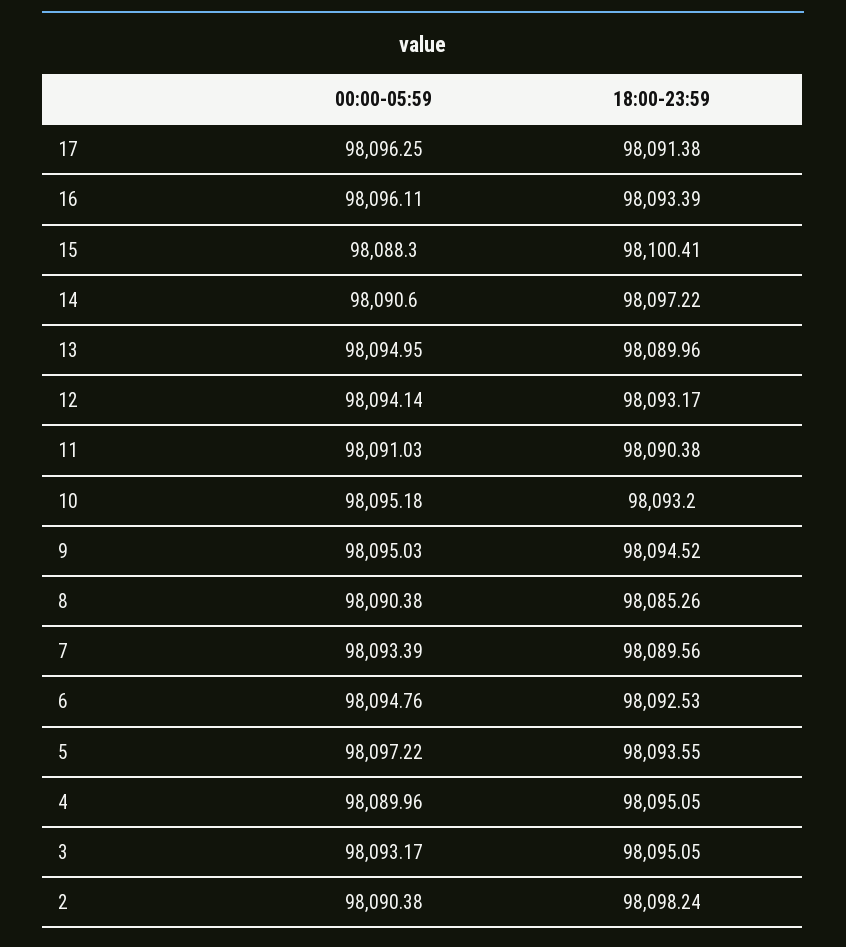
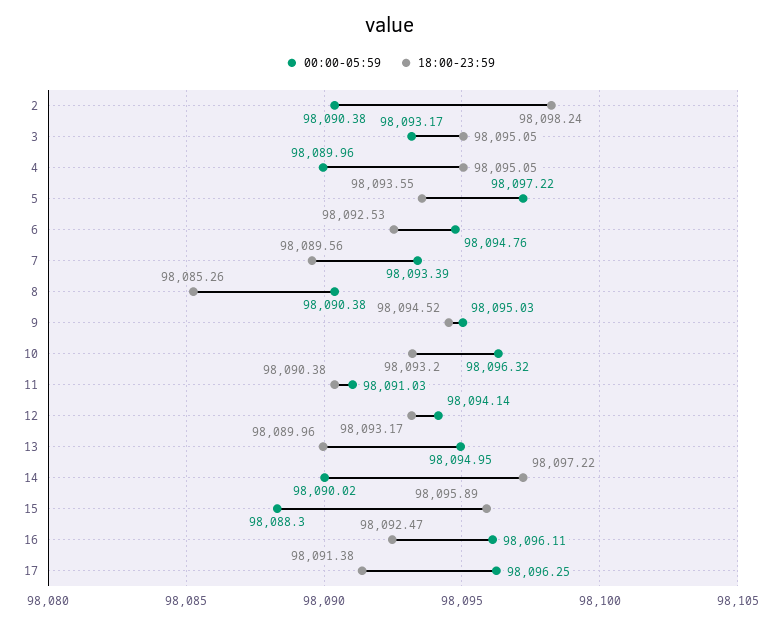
  {
    "00:00-05:59": {
      "17": 98096.25,
      "16": 98096.11,
      "15": 98088.3,
-     "14": 98090.6,
+     "14": 98090.02,
      "13": 98094.95,
      "12": 98094.14,
      "11": 98091.03,
-     "10": 98095.18,
+     "10": 98096.32,
      "9": 98095.03,
      "8": 98090.38,
      "7": 98093.39,
      "6": 98094.76,
      "5": 98097.22,
      "4": 98089.96,
      "3": 98093.17,
      "2": 98090.38
    },
    "18:00-23:59": {
      "17": 98091.38,
-     "16": 98093.39,
+     "16": 98092.47,
-     "15": 98100.41,
+     "15": 98095.89,
      "14": 98097.22,
      "13": 98089.96,
      "12": 98093.17,
      "11": 98090.38,
      "10": 98093.2,
      "9": 98094.52,
      "8": 98085.26,
      "7": 98089.56,
      "6": 98092.53,
      "5": 98093.55,
      "4": 98095.05,
      "3": 98095.05,
      "2": 98098.24
    }
  }

